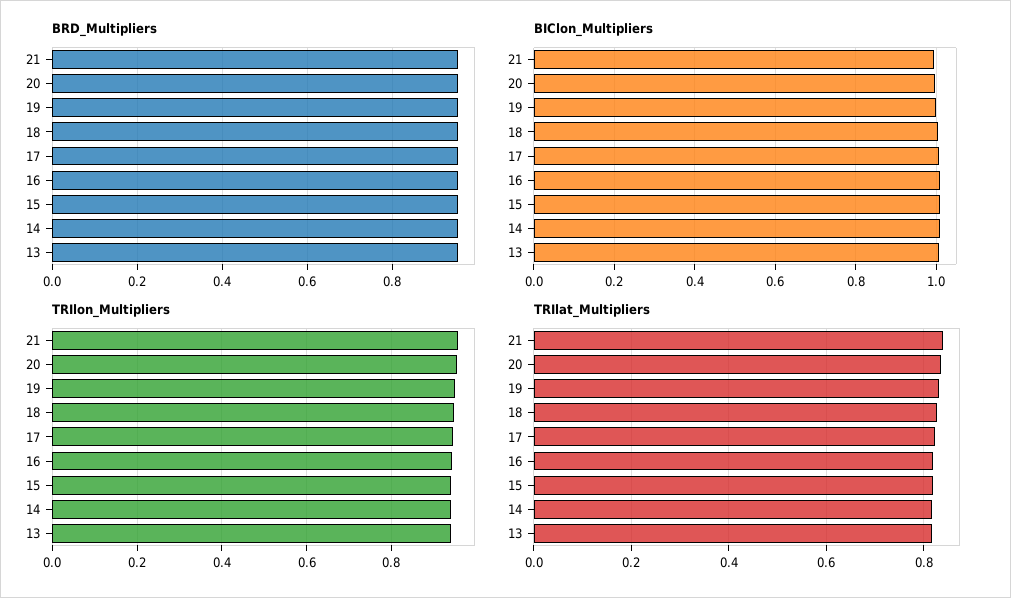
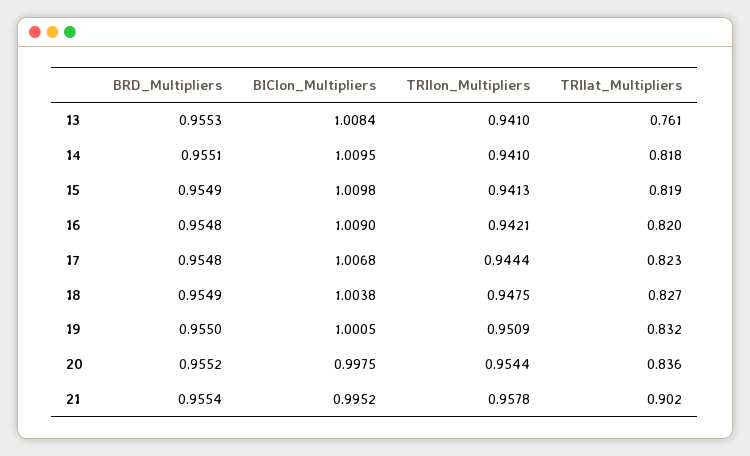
  {
    "BRD_Multipliers": {
      "21": 0.9554,
      "20": 0.9552,
      "19": 0.955,
      "18": 0.9549,
      "17": 0.9548,
      "16": 0.9548,
      "15": 0.9549,
      "14": 0.9551,
      "13": 0.9553
    },
    "BIClon_Multipliers": {
      "21": 0.9952,
      "20": 0.9975,
      "19": 1.0005,
      "18": 1.0038,
      "17": 1.0068,
      "16": 1.009,
      "15": 1.0098,
      "14": 1.0095,
      "13": 1.0084
    },
    "TRIlon_Multipliers": {
      "21": 0.9578,
      "20": 0.9544,
      "19": 0.9509,
      "18": 0.9475,
      "17": 0.9444,
      "16": 0.9421,
      "15": 0.9413,
      "14": 0.941,
      "13": 0.941
    },
    "TRIlat_Multipliers": {
-     "21": 0.84,
+     "21": 0.902,
      "20": 0.836,
      "19": 0.832,
      "18": 0.827,
      "17": 0.823,
      "16": 0.82,
      "15": 0.819,
      "14": 0.818,
-     "13": 0.82
+     "13": 0.761
    }
  }

